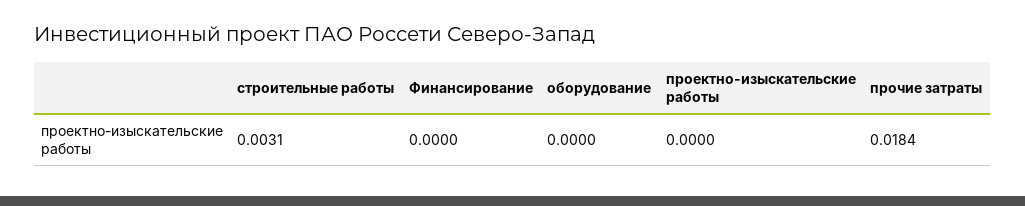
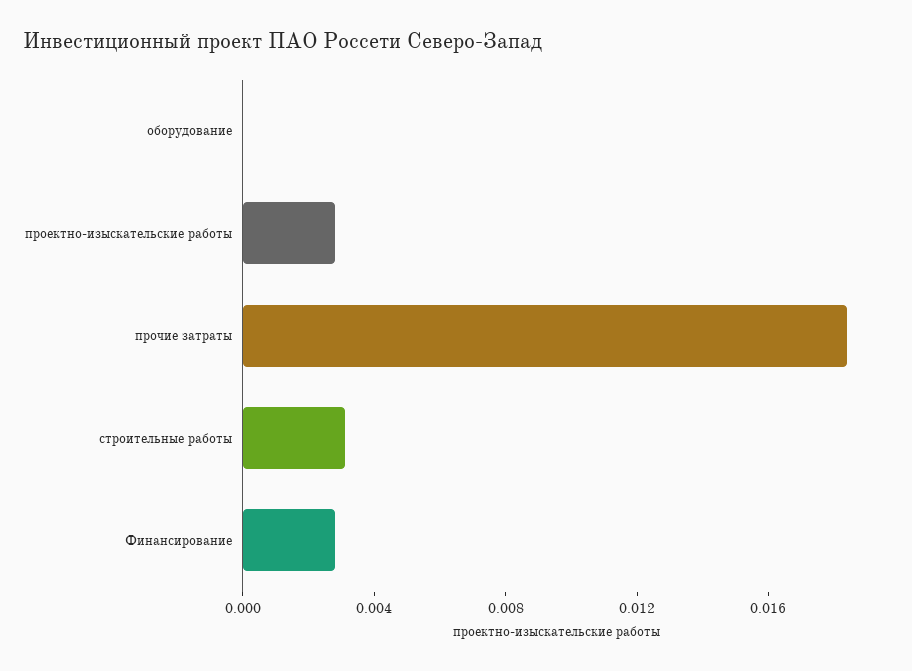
  {
    "строительные работы": 0.0031,
-   "Финансирование": 0,
+   "Финансирование": 0.003,
    "оборудование": 0,
-   "проектно-изыскательские работы": 0,
+   "проектно-изыскательские работы": 0.003,
    "прочие затраты": 0.0184
  }

